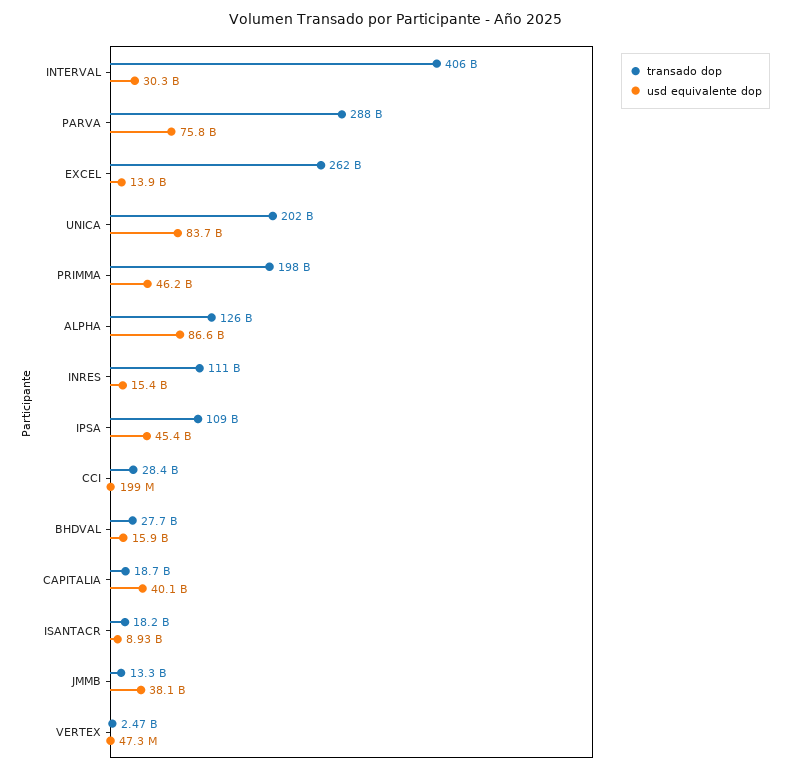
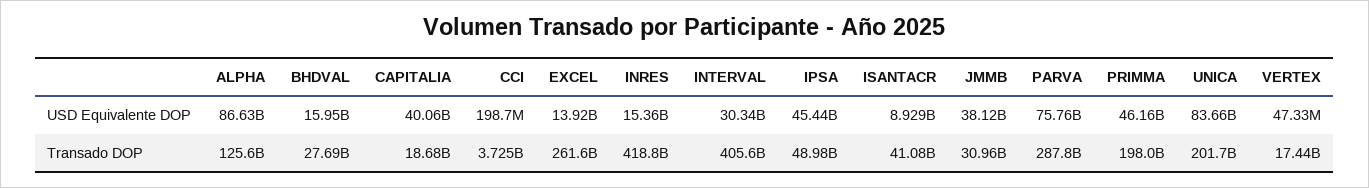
  {
    "transado dop": {
      "INTERVAL": 405600000000,
      "PARVA": 287800000000,
      "EXCEL": 261600000000,
      "UNICA": 201700000000,
      "PRIMMA": 198000000000,
      "ALPHA": 125600000000,
-     "INRES": 111000000000,
+     "INRES": 418800000000,
-     "IPSA": 109000000000,
+     "IPSA": 48980000000,
-     "CCI": 28400000000,
+     "CCI": 3725000000,
      "BHDVAL": 27690000000,
      "CAPITALIA": 18680000000,
-     "ISANTACR": 18200000000,
+     "ISANTACR": 41080000000,
-     "JMMB": 13300000000,
+     "JMMB": 30960000000,
-     "VERTEX": 2470000000
+     "VERTEX": 17440000000
    },
    "usd equivalente dop": {
      "INTERVAL": 30340000000,
      "PARVA": 75760000000,
      "EXCEL": 13920000000,
      "UNICA": 83660000000,
      "PRIMMA": 46160000000,
      "ALPHA": 86630000000,
      "INRES": 15360000000,
      "IPSA": 45440000000,
      "CCI": 198700000,
      "BHDVAL": 15950000000,
      "CAPITALIA": 40060000000,
      "ISANTACR": 8929000000,
      "JMMB": 38120000000,
      "VERTEX": 47330000
    }
  }

